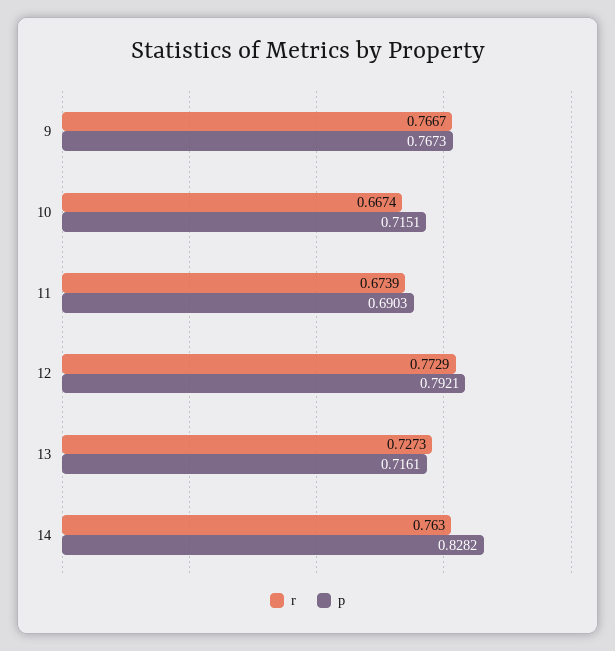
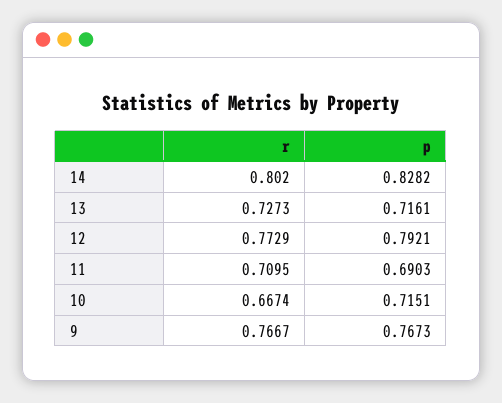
  {
    "r": {
      "9": 0.7667,
      "10": 0.6674,
-     "11": 0.6739,
+     "11": 0.7095,
      "12": 0.7729,
      "13": 0.7273,
-     "14": 0.763
+     "14": 0.802
    },
    "p": {
      "9": 0.7673,
      "10": 0.7151,
      "11": 0.6903,
      "12": 0.7921,
      "13": 0.7161,
      "14": 0.8282
    }
  }

